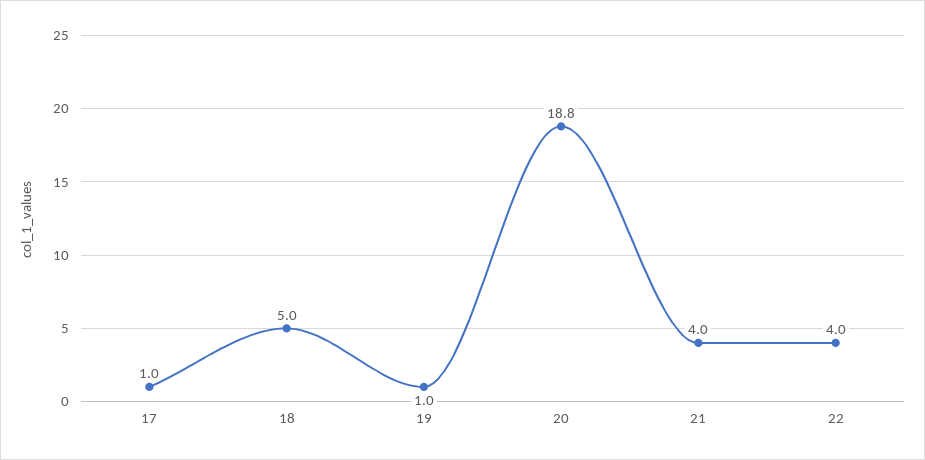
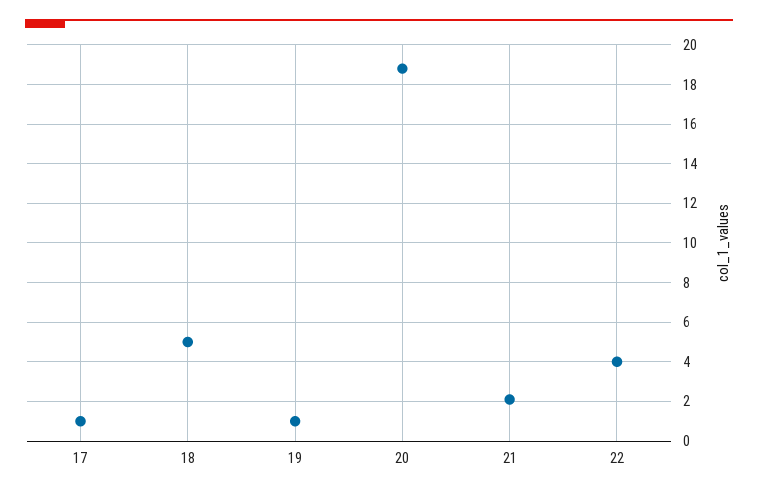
  {
    "17": 1,
    "18": 5,
    "19": 1,
    "20": 18.8,
-   "21": 4,
+   "21": 2,
    "22": 4
  }

